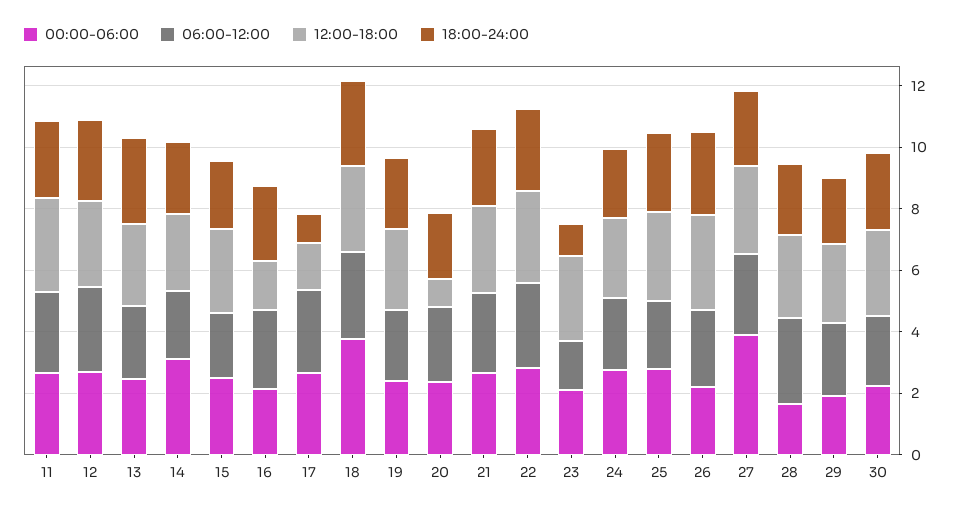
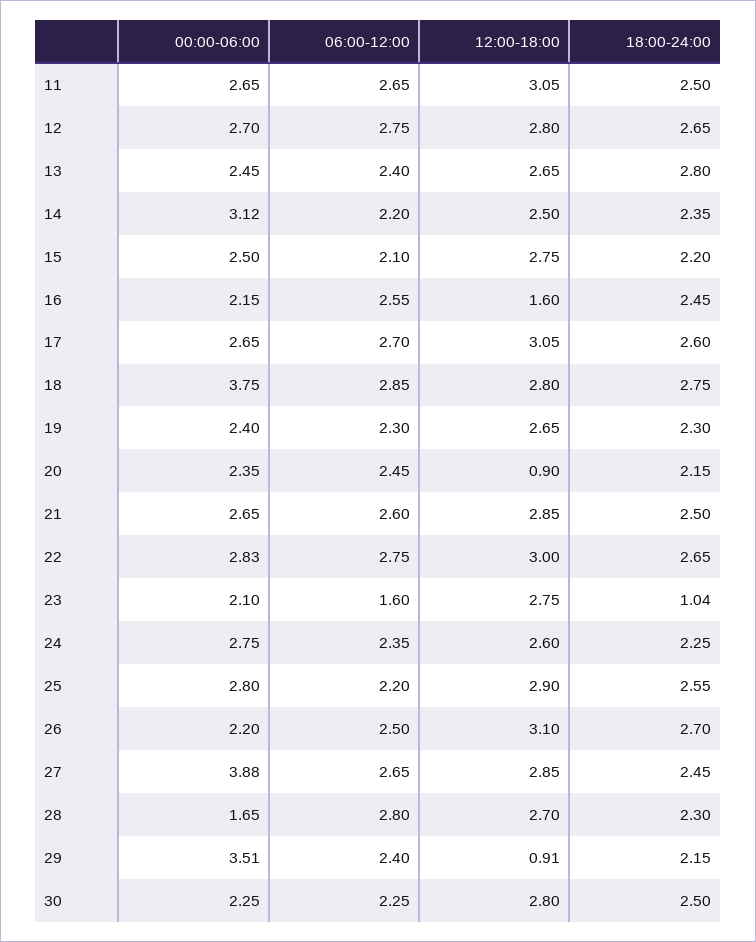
  {
    "00:00-06:00": {
      "11": 2.65,
      "12": 2.7,
      "13": 2.45,
      "14": 3.12,
      "15": 2.5,
      "16": 2.15,
      "17": 2.65,
      "18": 3.75,
      "19": 2.4,
      "20": 2.35,
      "21": 2.65,
      "22": 2.83,
      "23": 2.1,
      "24": 2.75,
      "25": 2.8,
      "26": 2.2,
      "27": 3.88,
      "28": 1.65,
-     "29": 2,
+     "29": 3.51,
      "30": 2.25
    },
    "06:00-12:00": {
      "11": 2.65,
      "12": 2.75,
      "13": 2.4,
      "14": 2.2,
      "15": 2.1,
      "16": 2.55,
      "17": 2.7,
      "18": 2.85,
      "19": 2.3,
      "20": 2.45,
      "21": 2.6,
      "22": 2.75,
      "23": 1.6,
      "24": 2.35,
      "25": 2.2,
      "26": 2.5,
      "27": 2.65,
      "28": 2.8,
      "29": 2.4,
      "30": 2.25
    },
    "12:00-18:00": {
      "11": 3.05,
      "12": 2.8,
      "13": 2.65,
      "14": 2.5,
      "15": 2.75,
      "16": 1.6,
-     "17": 1.5,
+     "17": 3.05,
      "18": 2.8,
      "19": 2.65,
      "20": 0.9,
      "21": 2.85,
      "22": 3,
      "23": 2.75,
      "24": 2.6,
      "25": 2.9,
      "26": 3.1,
      "27": 2.85,
      "28": 2.7,
-     "29": 2.5,
+     "29": 0.91,
      "30": 2.8
    },
    "18:00-24:00": {
      "11": 2.5,
      "12": 2.65,
      "13": 2.8,
      "14": 2.35,
      "15": 2.2,
      "16": 2.45,
-     "17": 1,
+     "17": 2.6,
      "18": 2.75,
      "19": 2.3,
      "20": 2.15,
      "21": 2.5,
      "22": 2.65,
      "23": 1.04,
      "24": 2.25,
      "25": 2.55,
      "26": 2.7,
      "27": 2.45,
      "28": 2.3,
      "29": 2.15,
      "30": 2.5
    }
  }

